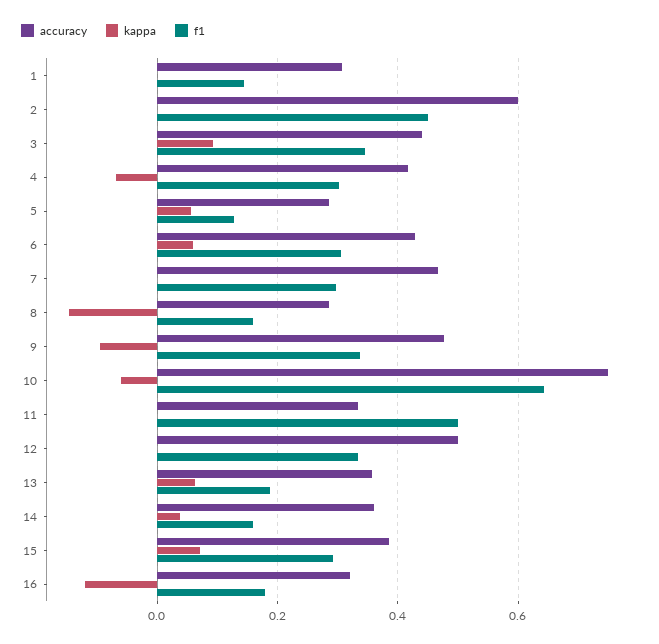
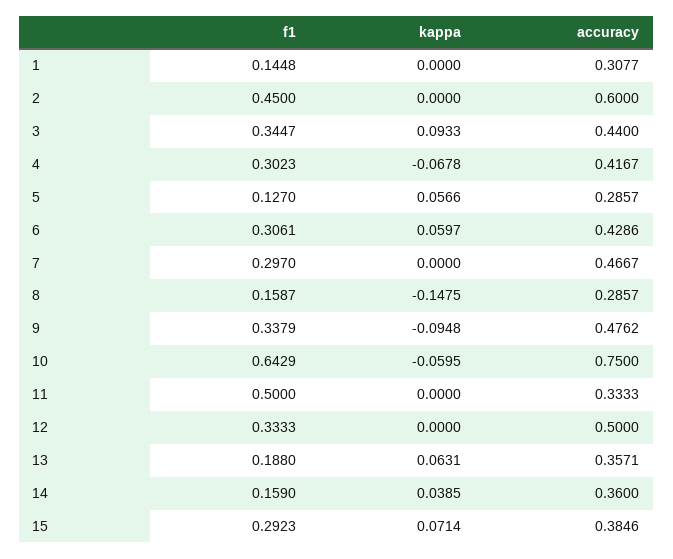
  {
    "accuracy": {
      "1": 0.3077,
      "2": 0.6,
      "3": 0.44,
      "4": 0.4167,
      "5": 0.2857,
      "6": 0.4286,
      "7": 0.4667,
      "8": 0.2857,
      "9": 0.4762,
      "10": 0.75,
      "11": 0.3333,
      "12": 0.5,
      "13": 0.3571,
      "14": 0.36,
-     "15": 0.3846,
+     "15": 0.3846
-     "16": 0.32
    },
    "kappa": {
      "1": 0,
      "2": 0,
      "3": 0.0933,
      "4": -0.0678,
      "5": 0.0566,
      "6": 0.0597,
      "7": 0,
      "8": -0.1475,
      "9": -0.0948,
      "10": -0.0595,
      "11": 0,
      "12": 0,
      "13": 0.0631,
      "14": 0.0385,
-     "15": 0.0714,
+     "15": 0.0714
-     "16": -0.12
    },
    "f1": {
      "1": 0.1448,
      "2": 0.45,
      "3": 0.3447,
      "4": 0.3023,
      "5": 0.127,
      "6": 0.3061,
      "7": 0.297,
      "8": 0.1587,
      "9": 0.3379,
      "10": 0.6429,
      "11": 0.5,
      "12": 0.3333,
      "13": 0.188,
      "14": 0.159,
-     "15": 0.2923,
+     "15": 0.2923
-     "16": 0.18
    }
  }

